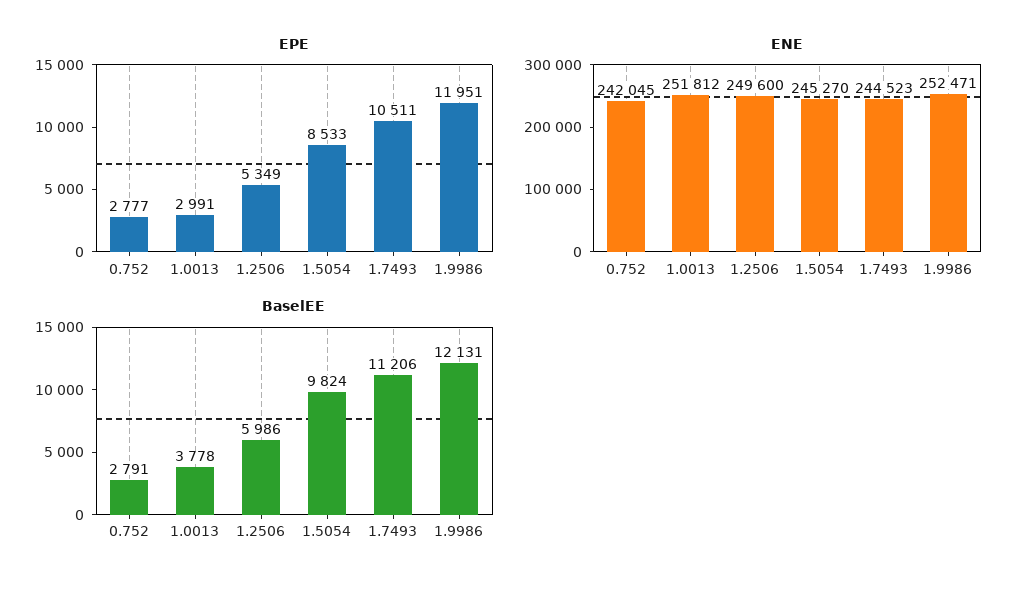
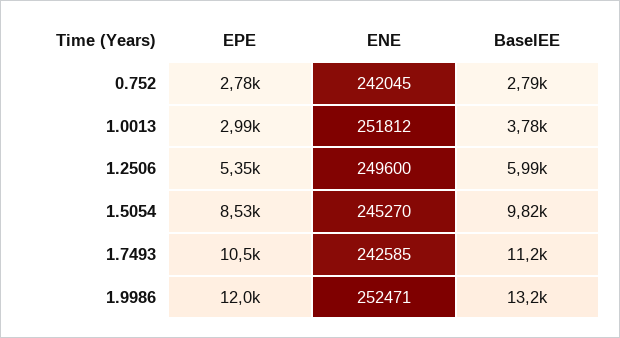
  {
    "EPE": {
      "0.752": 2777,
      "1.0013": 2991,
      "1.2506": 5349,
      "1.5054": 8533,
      "1.7493": 10511,
      "1.9986": 11951
    },
    "ENE": {
      "0.752": 242045,
      "1.0013": 251812,
      "1.2506": 249600,
      "1.5054": 245270,
-     "1.7493": 244523,
+     "1.7493": 242585,
      "1.9986": 252471
    },
    "BaselEE": {
      "0.752": 2791,
      "1.0013": 3778,
      "1.2506": 5986,
      "1.5054": 9824,
      "1.7493": 11206,
-     "1.9986": 12131
+     "1.9986": 13200
    }
  }

